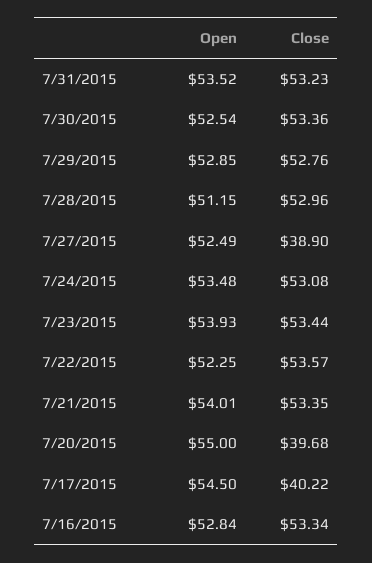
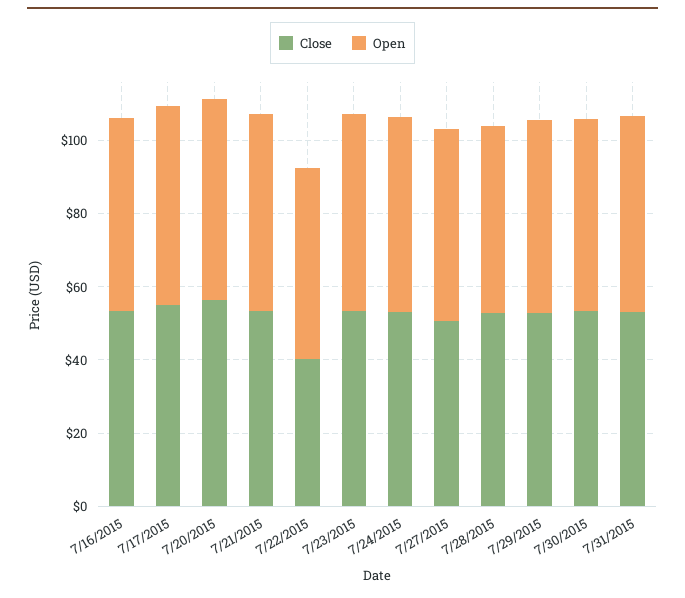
  {
    "Open": {
      "7/31/2015": 53.52,
      "7/30/2015": 52.54,
      "7/29/2015": 52.85,
      "7/28/2015": 51.15,
      "7/27/2015": 52.49,
      "7/24/2015": 53.48,
      "7/23/2015": 53.93,
      "7/22/2015": 52.25,
      "7/21/2015": 54.01,
      "7/20/2015": 55,
      "7/17/2015": 54.5,
      "7/16/2015": 52.84
    },
    "Close": {
      "7/31/2015": 53.23,
      "7/30/2015": 53.36,
      "7/29/2015": 52.76,
      "7/28/2015": 52.96,
-     "7/27/2015": 38.9,
+     "7/27/2015": 50,
      "7/24/2015": 53.08,
      "7/23/2015": 53.44,
-     "7/22/2015": 53.57,
+     "7/22/2015": 40,
      "7/21/2015": 53.35,
-     "7/20/2015": 39.68,
+     "7/20/2015": 55,
-     "7/17/2015": 40.22,
+     "7/17/2015": 55,
      "7/16/2015": 53.34
    }
  }

